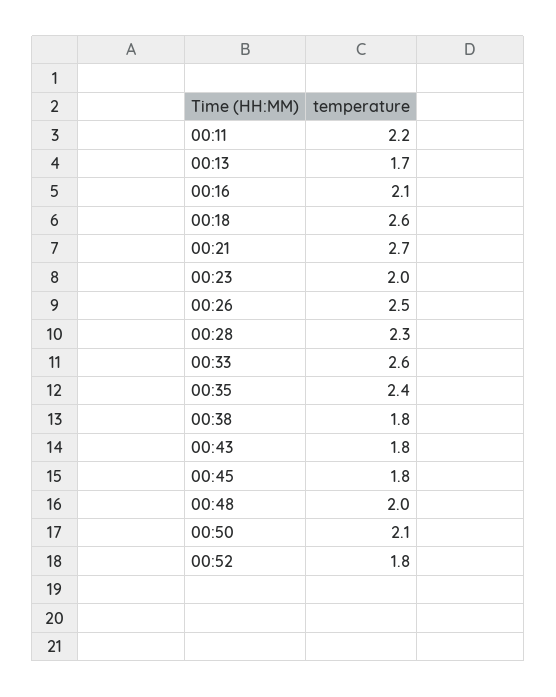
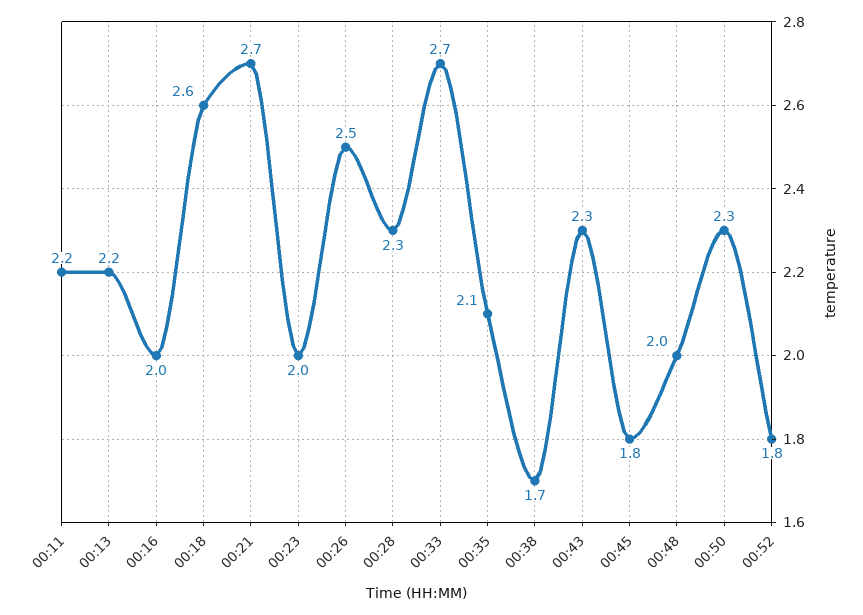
  {
    "00:11": 2.2,
-   "00:13": 1.7,
+   "00:13": 2.2,
-   "00:16": 2.1,
+   "00:16": 2,
    "00:18": 2.6,
    "00:21": 2.7,
    "00:23": 2,
    "00:26": 2.5,
    "00:28": 2.3,
-   "00:33": 2.6,
+   "00:33": 2.7,
-   "00:35": 2.4,
+   "00:35": 2.1,
-   "00:38": 1.8,
+   "00:38": 1.7,
-   "00:43": 1.8,
+   "00:43": 2.3,
    "00:45": 1.8,
    "00:48": 2,
-   "00:50": 2.1,
+   "00:50": 2.3,
    "00:52": 1.8
  }

